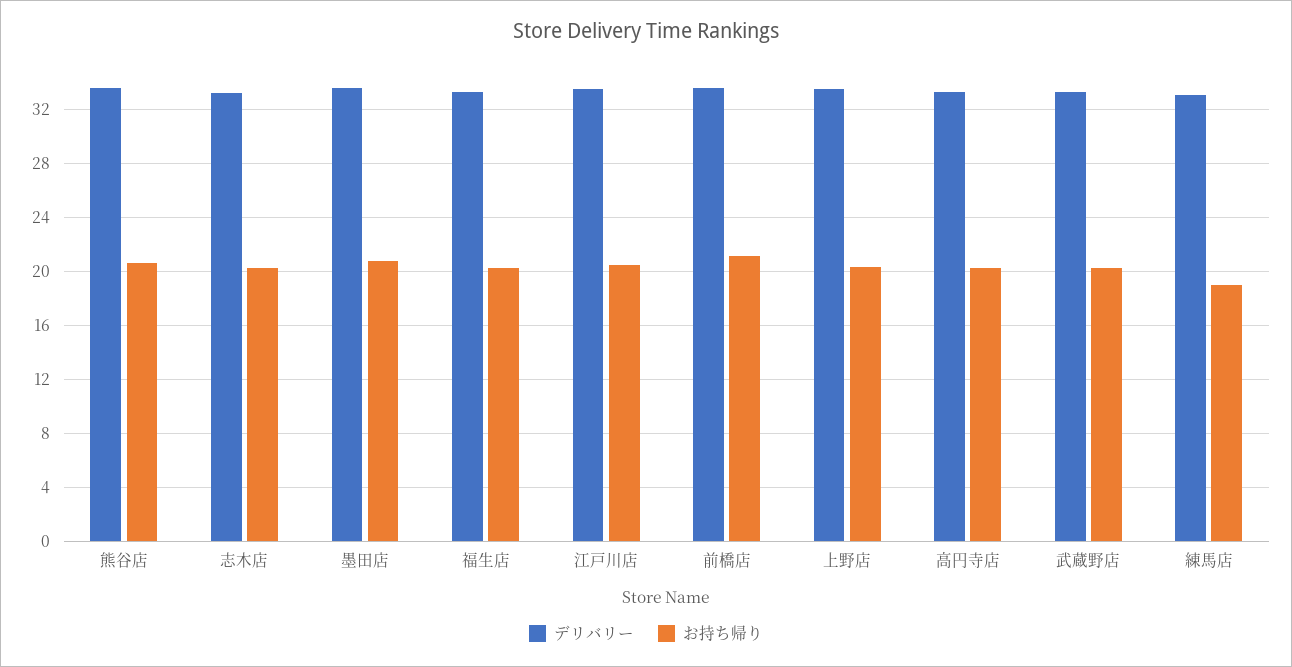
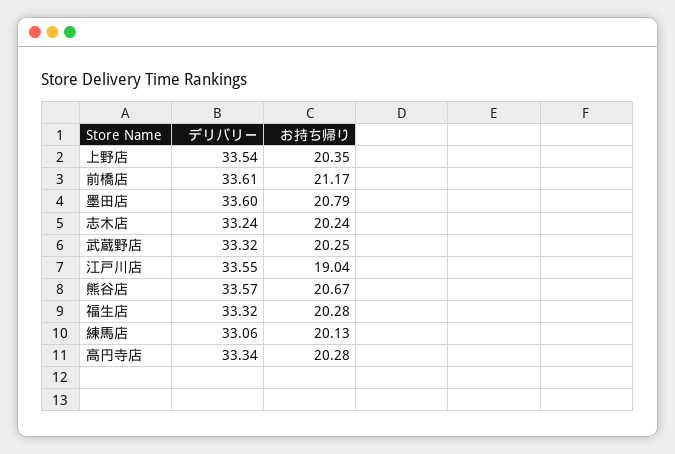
  {
    "デリバリー": {
      "熊谷店": 33.57,
      "志木店": 33.24,
      "墨田店": 33.6,
      "福生店": 33.32,
      "江戸川店": 33.55,
      "前橋店": 33.61,
      "上野店": 33.54,
      "高円寺店": 33.34,
      "武蔵野店": 33.32,
      "練馬店": 33.06
    },
    "お持ち帰り": {
      "熊谷店": 20.67,
      "志木店": 20.24,
      "墨田店": 20.79,
      "福生店": 20.28,
-     "江戸川店": 20.5,
+     "江戸川店": 19.04,
      "前橋店": 21.17,
      "上野店": 20.35,
      "高円寺店": 20.28,
      "武蔵野店": 20.25,
-     "練馬店": 19
+     "練馬店": 20.13
    }
  }

